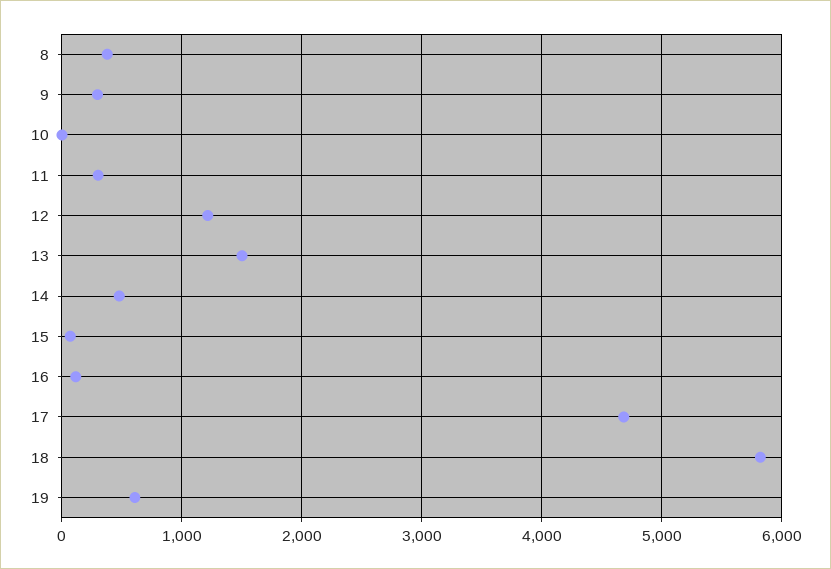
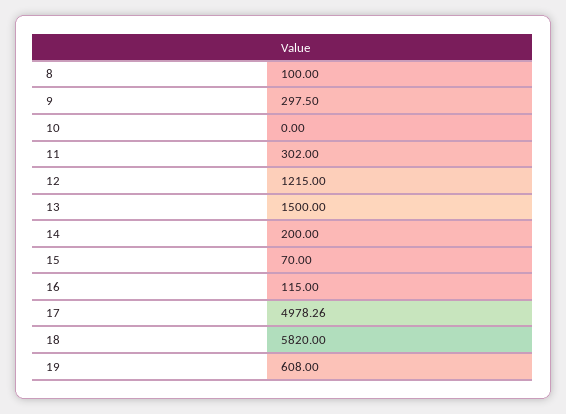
  {
-   "8": 400,
+   "8": 100,
    "9": 297.5,
    "10": 0,
    "11": 302,
    "12": 1215,
    "13": 1500,
-   "14": 500,
+   "14": 200,
    "15": 70,
    "16": 115,
-   "17": 4700,
+   "17": 4978.26,
    "18": 5820,
    "19": 608
  }

